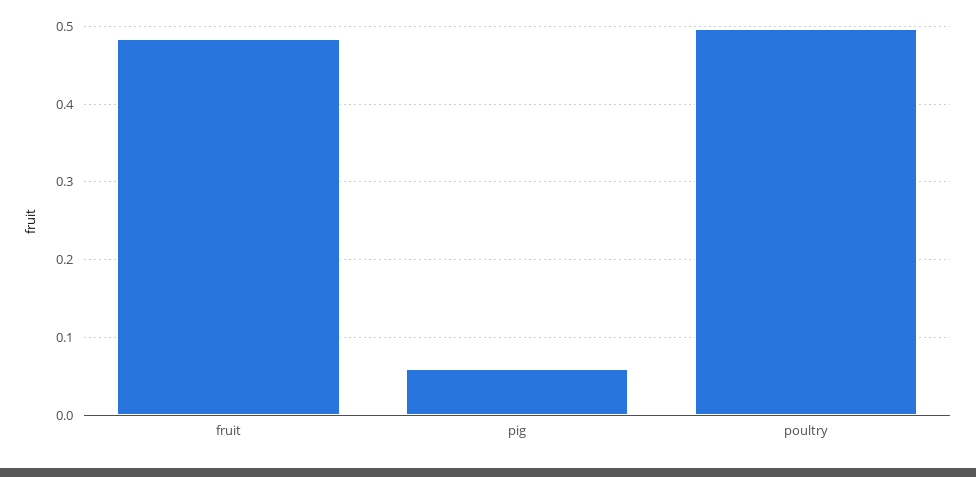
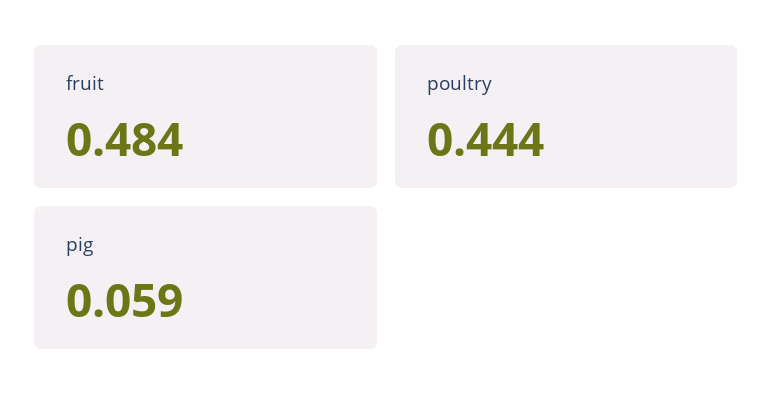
  {
    "fruit": 0.484,
    "pig": 0.059,
-   "poultry": 0.5
+   "poultry": 0.444
  }

